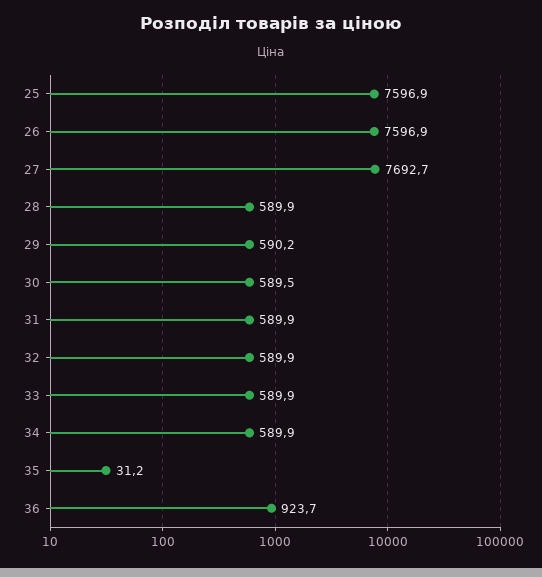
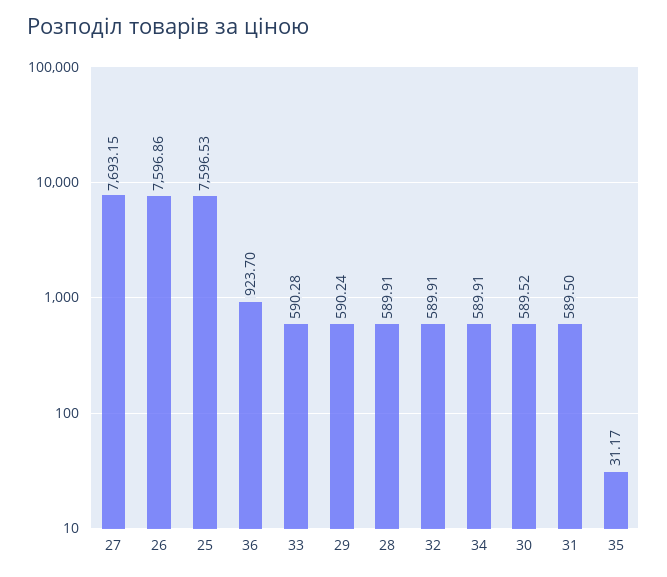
  {
-   "25": 7596.9,
+   "25": 7596.53,
    "26": 7596.86,
-   "27": 7692.7,
+   "27": 7693.15,
    "28": 589.91,
    "29": 590.24,
    "30": 589.52,
-   "31": 589.9,
+   "31": 589.5,
    "32": 589.91,
-   "33": 589.9,
+   "33": 590.28,
    "34": 589.91,
    "35": 31.17,
    "36": 923.7
  }

